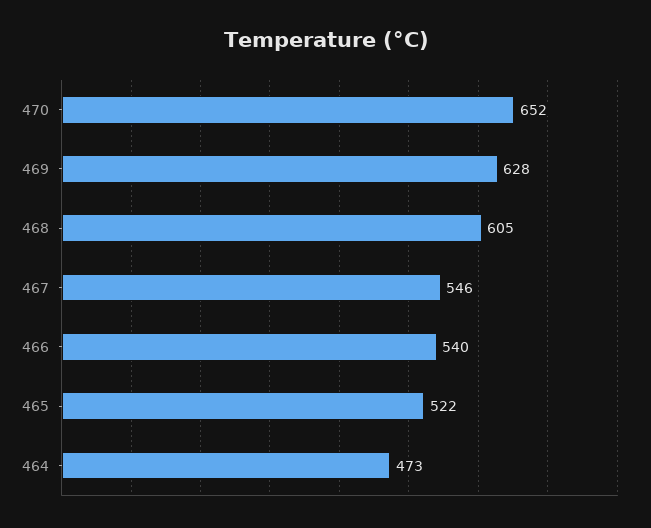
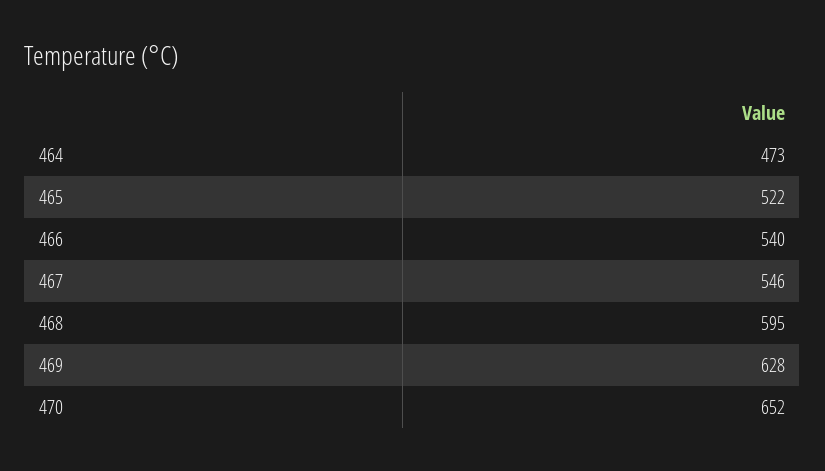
  {
    "470": 652,
    "469": 628,
-   "468": 605,
+   "468": 595,
    "467": 546,
    "466": 540,
    "465": 522,
    "464": 473
  }

